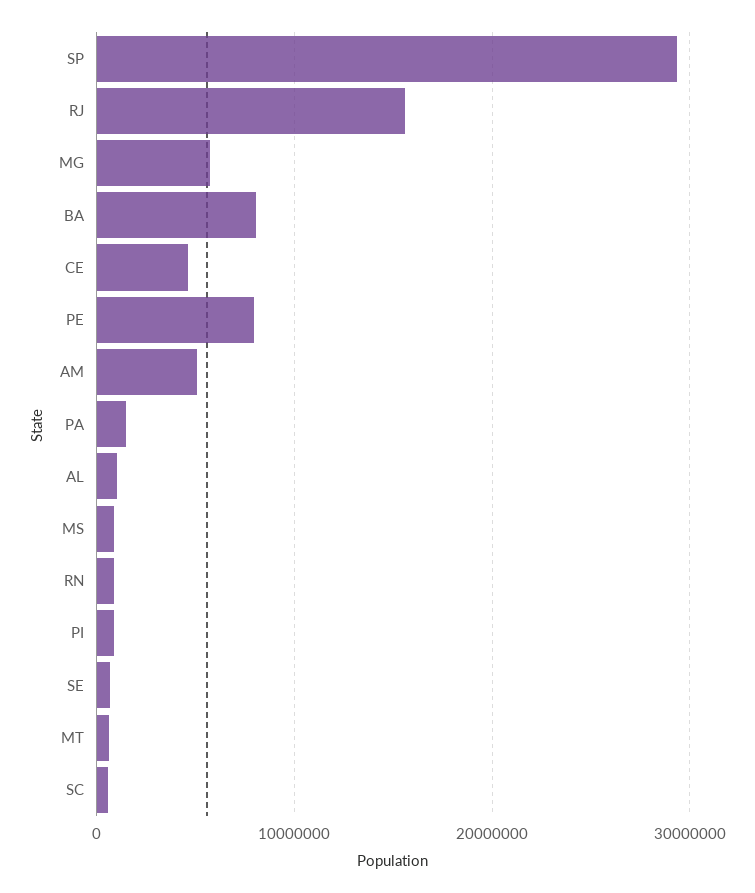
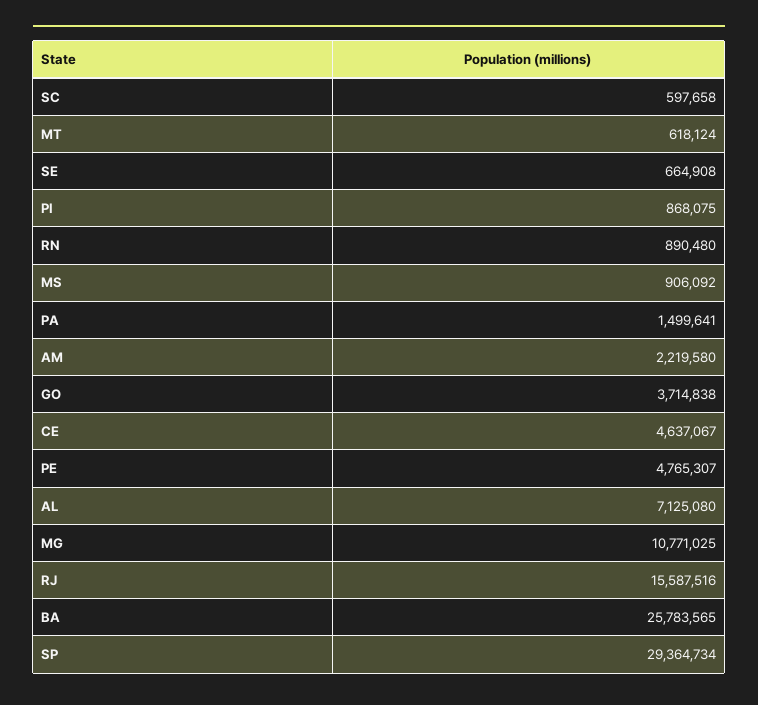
  {
    "SP": 29364734,
    "RJ": 15587516,
-   "MG": 6000000,
+   "MG": 10771025,
-   "BA": 8000000,
+   "BA": 25783565,
    "CE": 4637067,
-   "PE": 8000000,
+   "PE": 4765307,
-   "AM": 5000000,
+   "AM": 2219580,
    "PA": 1499641,
-   "AL": 1000000,
+   "AL": 7125080,
    "MS": 906092,
    "RN": 890480,
    "PI": 868075,
    "SE": 664908,
    "MT": 618124,
-   "SC": 597658
+   "SC": 597658,
+   "GO": 3714838
  }

